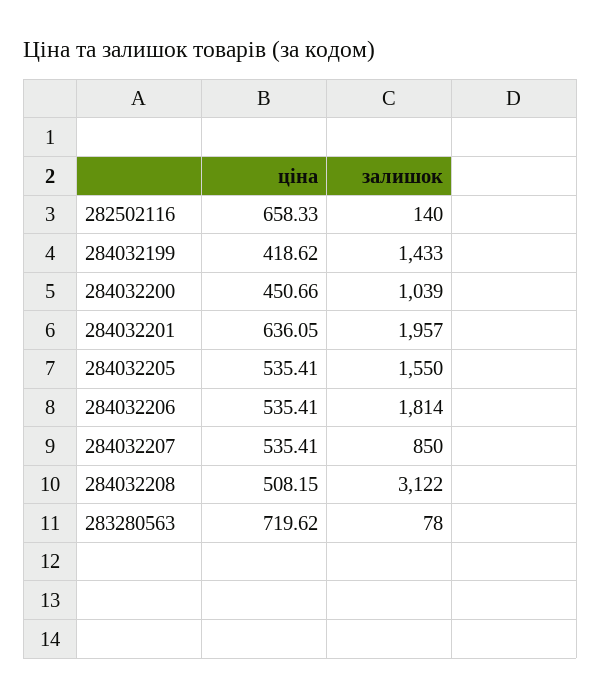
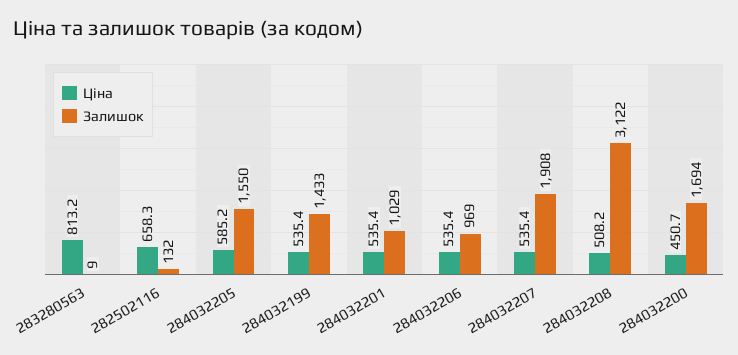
  {
    "ціна": {
      "282502116": 658.33,
-     "284032199": 418.62,
+     "284032199": 535.4,
      "284032200": 450.66,
-     "284032201": 636.05,
+     "284032201": 535.4,
-     "284032205": 535.41,
+     "284032205": 585.2,
      "284032206": 535.41,
      "284032207": 535.41,
      "284032208": 508.15,
-     "283280563": 719.62
+     "283280563": 813.2
    },
    "залишок": {
-     "282502116": 140,
+     "282502116": 132,
      "284032199": 1433,
-     "284032200": 1039,
+     "284032200": 1694,
-     "284032201": 1957,
+     "284032201": 1029,
      "284032205": 1550,
-     "284032206": 1814,
+     "284032206": 969,
-     "284032207": 850,
+     "284032207": 1908,
      "284032208": 3122,
-     "283280563": 78
+     "283280563": 9
    }
  }

